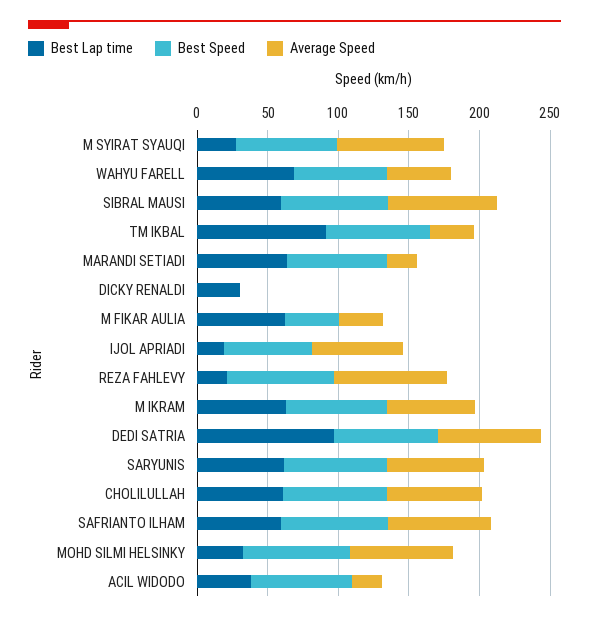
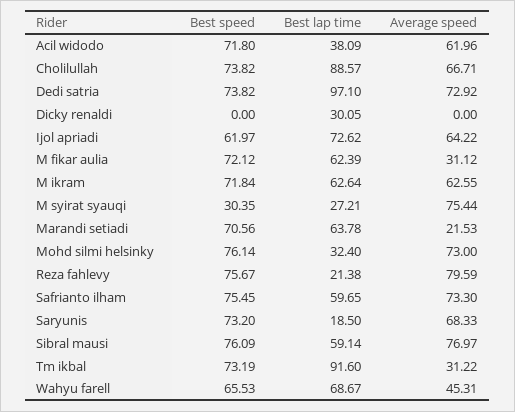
  {
    "Best Lap time": {
      "M SYIRAT SYAUQI": 27.21,
      "WAHYU FARELL": 68.67,
      "SIBRAL MAUSI": 59.14,
      "TM IKBAL": 91.6,
      "MARANDI SETIADI": 63.78,
      "DICKY RENALDI": 30.05,
      "M FIKAR AULIA": 62.39,
-     "IJOL APRIADI": 20,
+     "IJOL APRIADI": 72.62,
      "REZA FAHLEVY": 21.38,
      "M IKRAM": 62.64,
      "DEDI SATRIA": 97.1,
-     "SARYUNIS": 60,
+     "SARYUNIS": 18.5,
-     "CHOLILULLAH": 60,
+     "CHOLILULLAH": 88.57,
      "SAFRIANTO ILHAM": 59.65,
      "MOHD SILMI HELSINKY": 32.4,
      "ACIL WIDODO": 38.09
    },
    "Best Speed": {
-     "M SYIRAT SYAUQI": 70,
+     "M SYIRAT SYAUQI": 30.35,
      "WAHYU FARELL": 65.53,
      "SIBRAL MAUSI": 76.09,
      "TM IKBAL": 73.19,
      "MARANDI SETIADI": 70.56,
      "DICKY RENALDI": 0,
-     "M FIKAR AULIA": 40,
+     "M FIKAR AULIA": 72.12,
      "IJOL APRIADI": 61.97,
      "REZA FAHLEVY": 75.67,
      "M IKRAM": 71.84,
      "DEDI SATRIA": 73.82,
      "SARYUNIS": 73.2,
      "CHOLILULLAH": 73.82,
      "SAFRIANTO ILHAM": 75.45,
      "MOHD SILMI HELSINKY": 76.14,
      "ACIL WIDODO": 71.8
    },
    "Average Speed": {
      "M SYIRAT SYAUQI": 75.44,
      "WAHYU FARELL": 45.31,
      "SIBRAL MAUSI": 76.97,
      "TM IKBAL": 31.22,
      "MARANDI SETIADI": 21.53,
      "DICKY RENALDI": 0,
      "M FIKAR AULIA": 31.12,
      "IJOL APRIADI": 64.22,
      "REZA FAHLEVY": 79.59,
      "M IKRAM": 62.55,
      "DEDI SATRIA": 72.92,
      "SARYUNIS": 68.33,
      "CHOLILULLAH": 66.71,
      "SAFRIANTO ILHAM": 73.3,
      "MOHD SILMI HELSINKY": 73,
-     "ACIL WIDODO": 20
+     "ACIL WIDODO": 61.96
    }
  }

